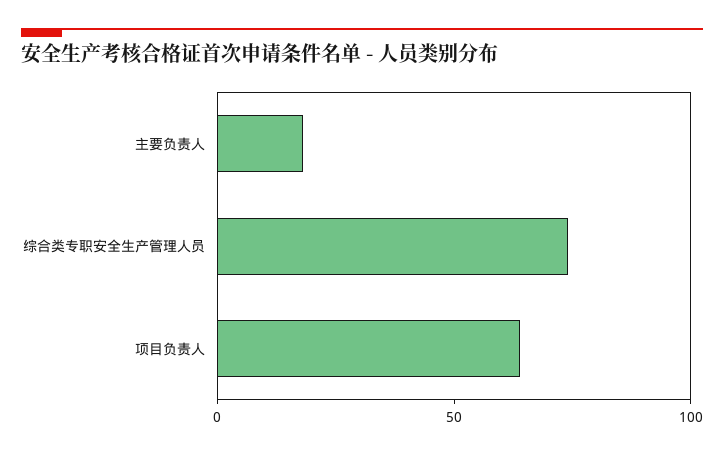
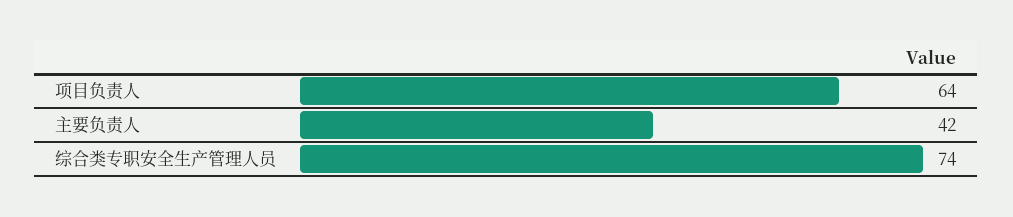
  {
-   "主要负责人": 20,
+   "主要负责人": 42,
    "综合类专职安全生产管理人员": 74,
    "项目负责人": 64
  }

